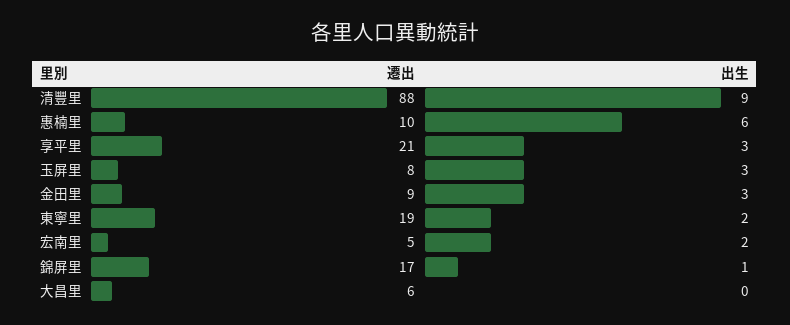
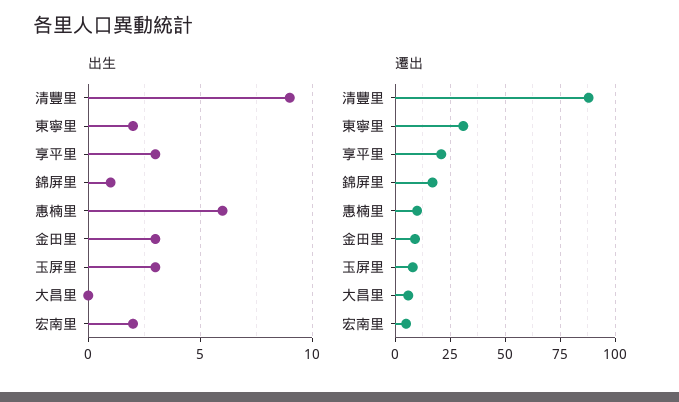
  {
    "遷出": {
      "清豐里": 88,
      "惠楠里": 10,
      "享平里": 21,
      "玉屏里": 8,
      "金田里": 9,
-     "東寧里": 19,
+     "東寧里": 30,
      "宏南里": 5,
      "錦屏里": 17,
      "大昌里": 6
    },
    "出生": {
      "清豐里": 9,
      "惠楠里": 6,
      "享平里": 3,
      "玉屏里": 3,
      "金田里": 3,
      "東寧里": 2,
      "宏南里": 2,
      "錦屏里": 1,
      "大昌里": 0
    }
  }

